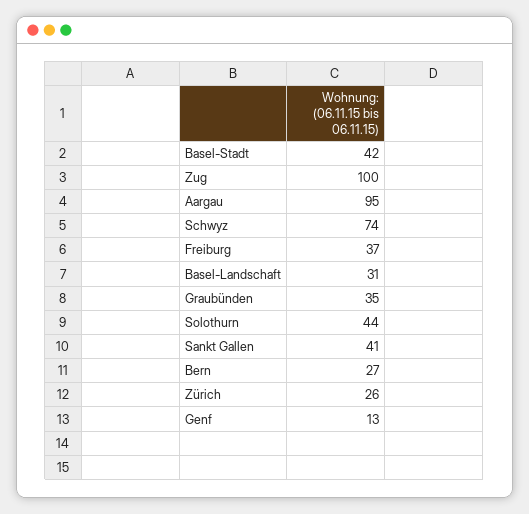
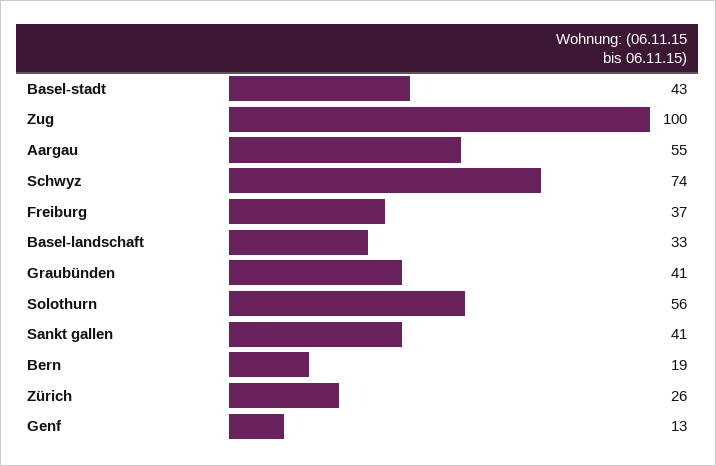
  {
-   "Basel-Stadt": 42,
+   "Basel-Stadt": 43,
    "Zug": 100,
-   "Aargau": 95,
+   "Aargau": 55,
    "Schwyz": 74,
    "Freiburg": 37,
-   "Basel-Landschaft": 31,
+   "Basel-Landschaft": 33,
-   "Graubünden": 35,
+   "Graubünden": 41,
-   "Solothurn": 44,
+   "Solothurn": 56,
    "Sankt Gallen": 41,
-   "Bern": 27,
+   "Bern": 19,
    "Zürich": 26,
    "Genf": 13
  }

